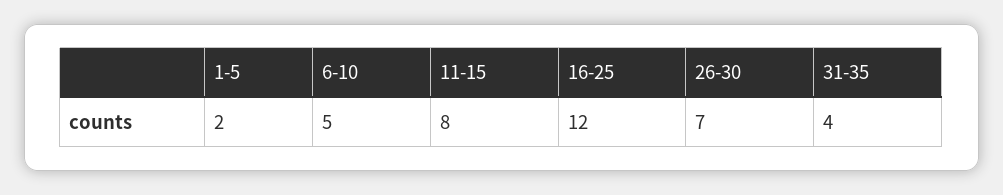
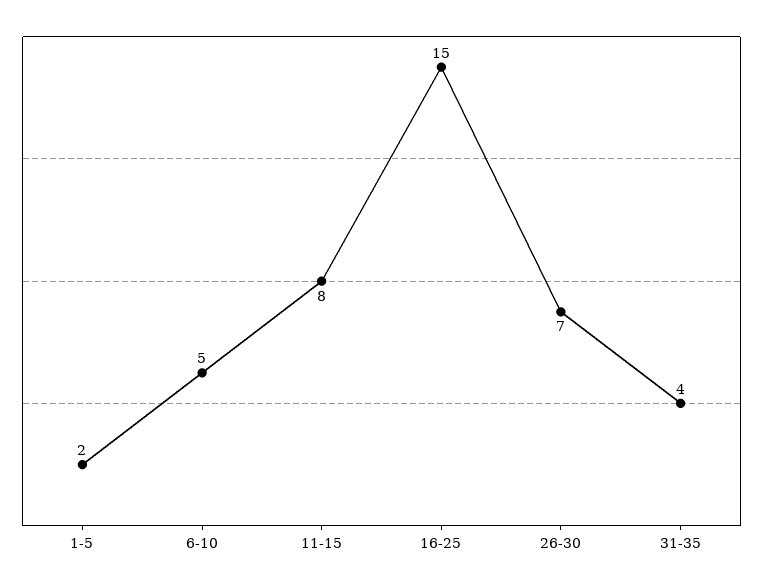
  {
    "1-5": 2,
    "6-10": 5,
    "11-15": 8,
-   "16-25": 12,
+   "16-25": 15,
    "26-30": 7,
    "31-35": 4
  }

